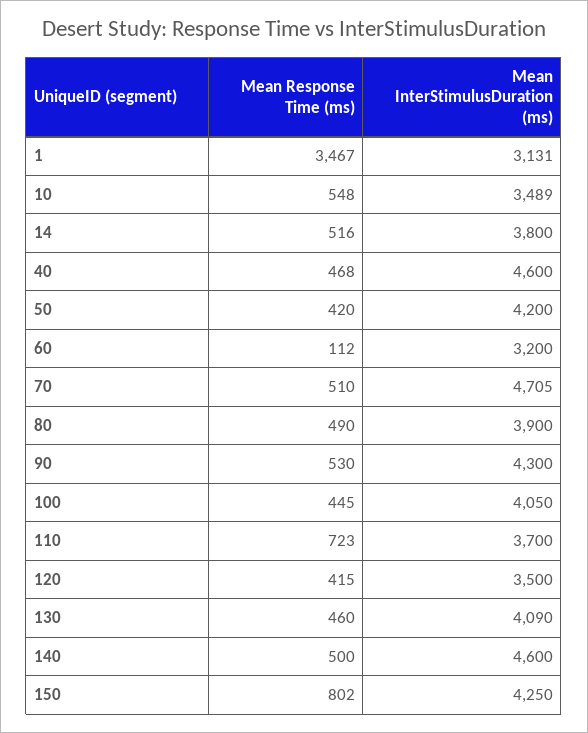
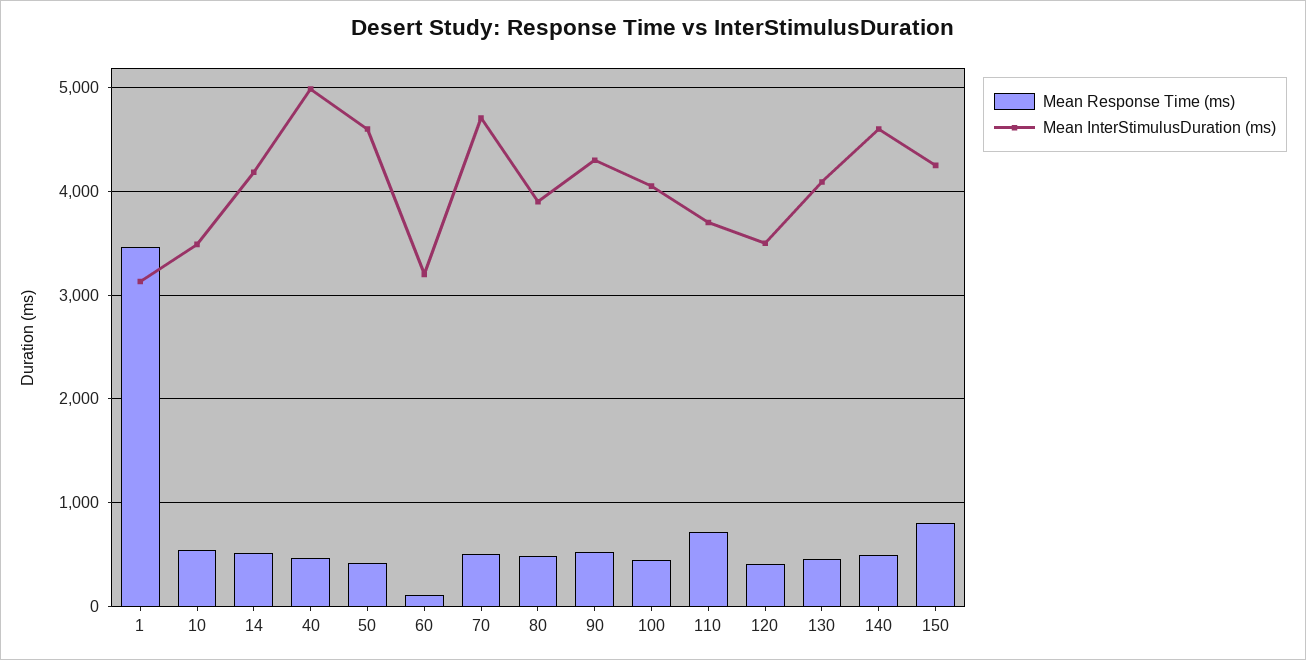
  {
    "Mean Response Time (ms)": {
      "1": 3467,
      "10": 548,
      "14": 516,
      "40": 468,
      "50": 420,
      "60": 112,
      "70": 510,
      "80": 490,
      "90": 530,
      "100": 445,
      "110": 723,
      "120": 415,
      "130": 460,
      "140": 500,
      "150": 802
    },
    "Mean InterStimulusDuration (ms)": {
      "1": 3131,
      "10": 3489,
-     "14": 3800,
+     "14": 4200,
-     "40": 4600,
+     "40": 5000,
-     "50": 4200,
+     "50": 4600,
      "60": 3200,
      "70": 4705,
      "80": 3900,
      "90": 4300,
      "100": 4050,
      "110": 3700,
      "120": 3500,
      "130": 4090,
      "140": 4600,
      "150": 4250
    }
  }

